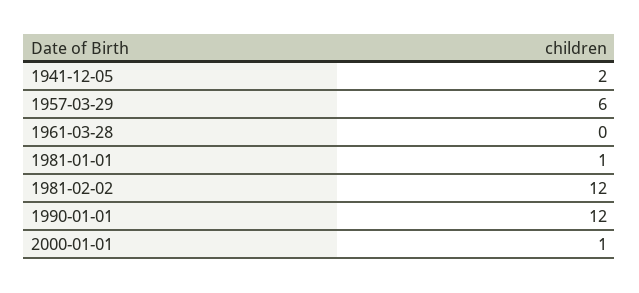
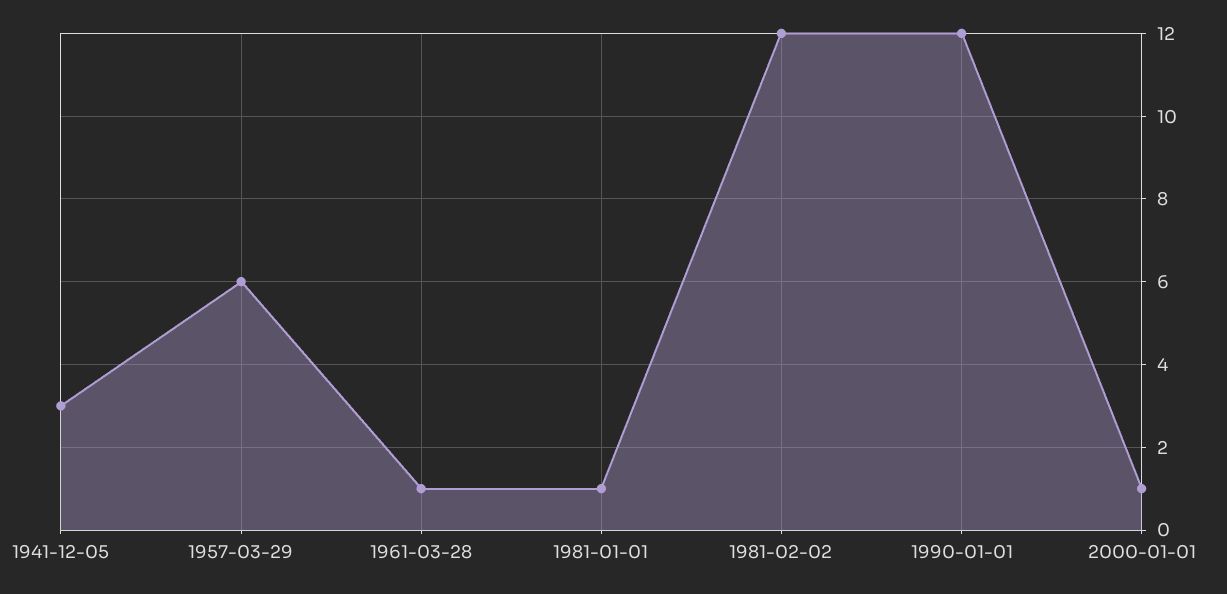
  {
-   "1941-12-05": 2,
+   "1941-12-05": 3,
    "1957-03-29": 6,
-   "1961-03-28": 0,
+   "1961-03-28": 1,
    "1981-01-01": 1,
    "1981-02-02": 12,
    "1990-01-01": 12,
    "2000-01-01": 1
  }

